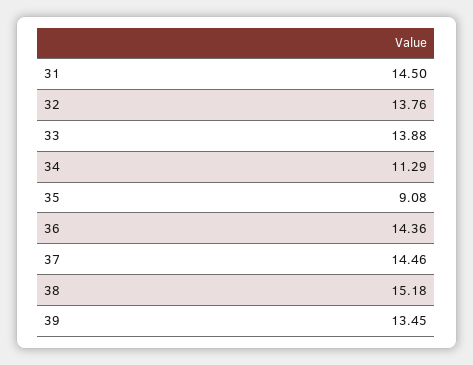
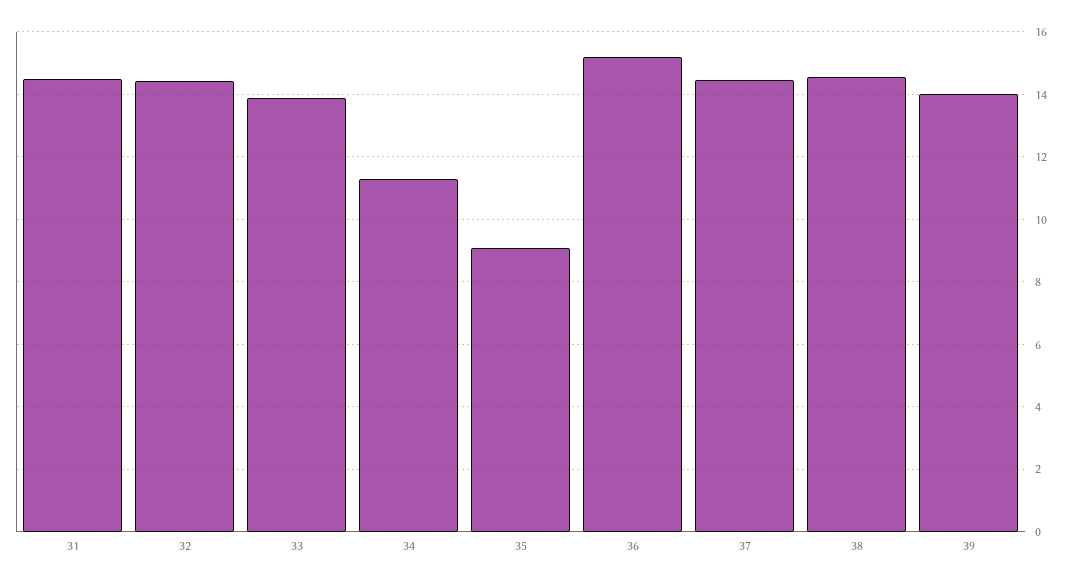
  {
    "31": 14.5,
-   "32": 13.76,
+   "32": 14.4,
    "33": 13.88,
    "34": 11.29,
    "35": 9.08,
-   "36": 14.36,
+   "36": 15.2,
    "37": 14.46,
-   "38": 15.18,
+   "38": 14.6,
-   "39": 13.45
+   "39": 14
  }

